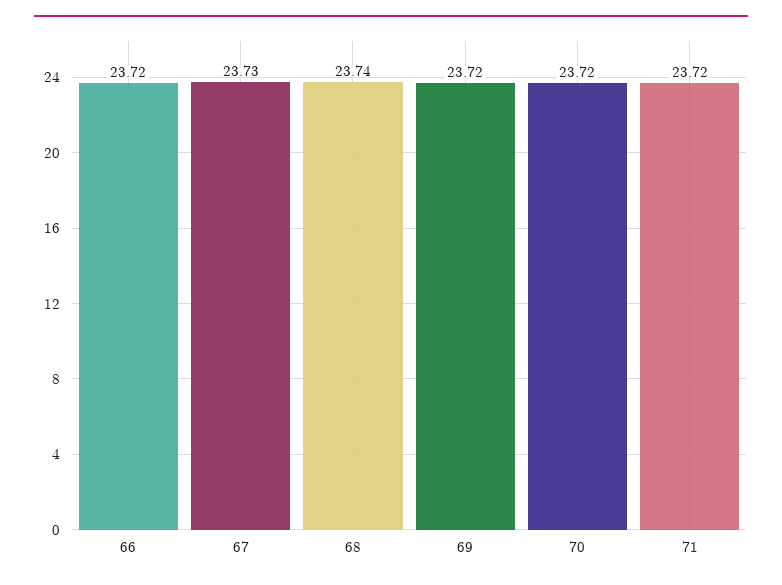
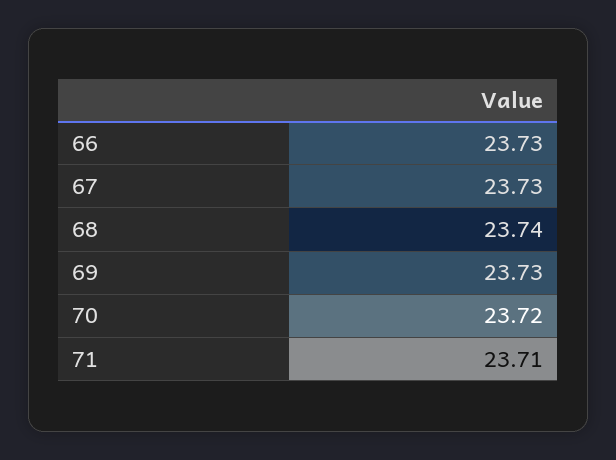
  {
-   "66": 23.72,
+   "66": 23.73,
    "67": 23.73,
    "68": 23.74,
-   "69": 23.72,
+   "69": 23.73,
    "70": 23.72,
-   "71": 23.72
+   "71": 23.71
  }

